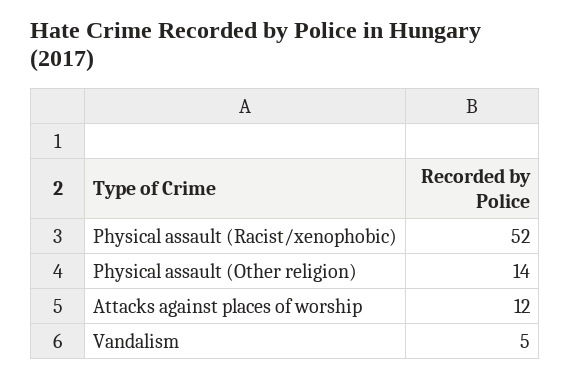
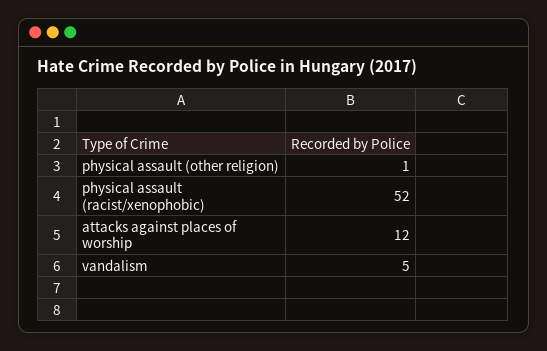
  {
    "Physical assault (Racist/xenophobic)": 52,
-   "Physical assault (Other religion)": 14,
+   "Physical assault (Other religion)": 1,
    "Attacks against places of worship": 12,
    "Vandalism": 5
  }

